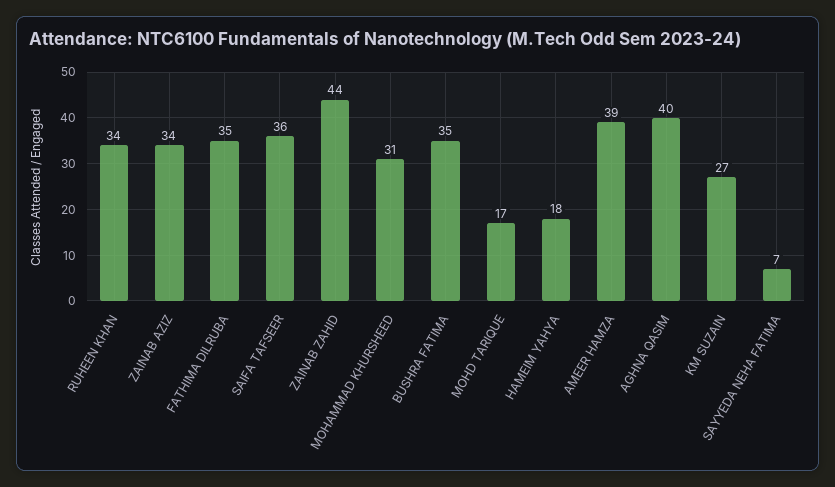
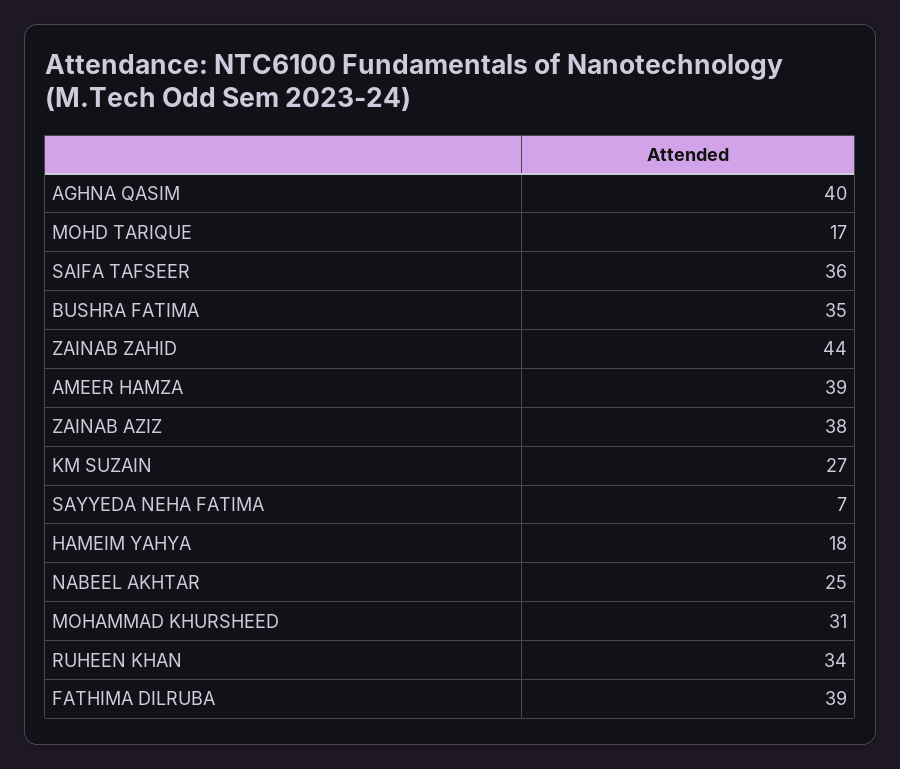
  {
    "RUHEEN KHAN": 34,
-   "ZAINAB AZIZ": 34,
+   "ZAINAB AZIZ": 38,
-   "FATHIMA DILRUBA": 35,
+   "FATHIMA DILRUBA": 39,
    "SAIFA TAFSEER": 36,
    "ZAINAB ZAHID": 44,
    "MOHAMMAD KHURSHEED": 31,
    "BUSHRA FATIMA": 35,
    "MOHD TARIQUE": 17,
    "HAMEIM YAHYA": 18,
    "AMEER HAMZA": 39,
    "AGHNA QASIM": 40,
    "KM SUZAIN": 27,
-   "SAYYEDA NEHA FATIMA": 7
+   "SAYYEDA NEHA FATIMA": 7,
+   "NABEEL AKHTAR": 25
  }

